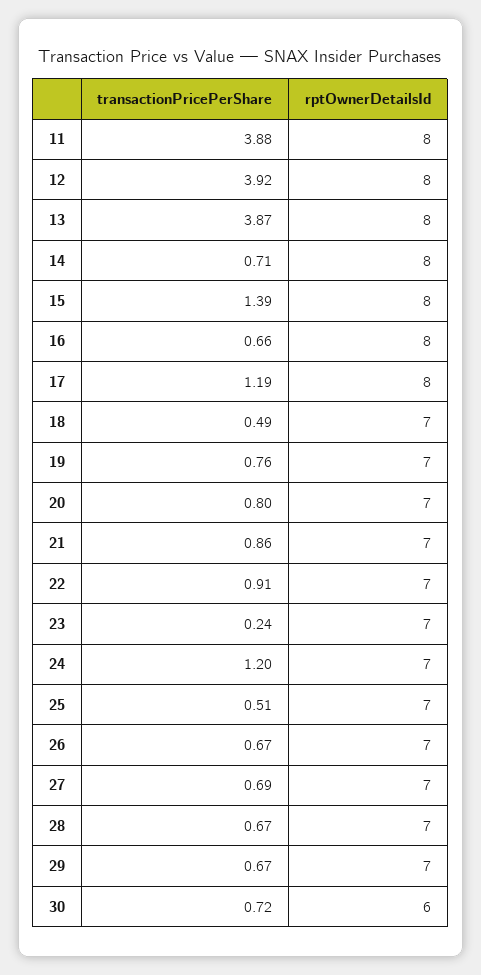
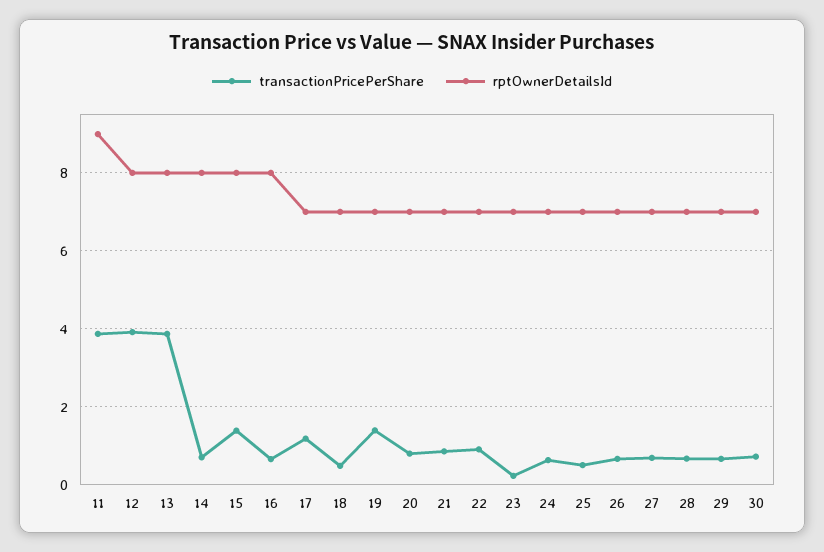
  {
    "transactionPricePerShare": {
      "11": 3.88,
      "12": 3.92,
      "13": 3.87,
      "14": 0.71,
      "15": 1.39,
      "16": 0.66,
      "17": 1.19,
      "18": 0.49,
-     "19": 0.76,
+     "19": 1.4,
      "20": 0.8,
      "21": 0.86,
      "22": 0.91,
      "23": 0.24,
-     "24": 1.2,
+     "24": 0.6,
      "25": 0.51,
      "26": 0.67,
      "27": 0.69,
      "28": 0.67,
      "29": 0.67,
      "30": 0.72
    },
    "rptOwnerDetailsId": {
-     "11": 8,
+     "11": 9,
      "12": 8,
      "13": 8,
      "14": 8,
      "15": 8,
      "16": 8,
-     "17": 8,
+     "17": 7,
      "18": 7,
      "19": 7,
      "20": 7,
      "21": 7,
      "22": 7,
      "23": 7,
      "24": 7,
      "25": 7,
      "26": 7,
      "27": 7,
      "28": 7,
      "29": 7,
-     "30": 6
+     "30": 7
    }
  }

